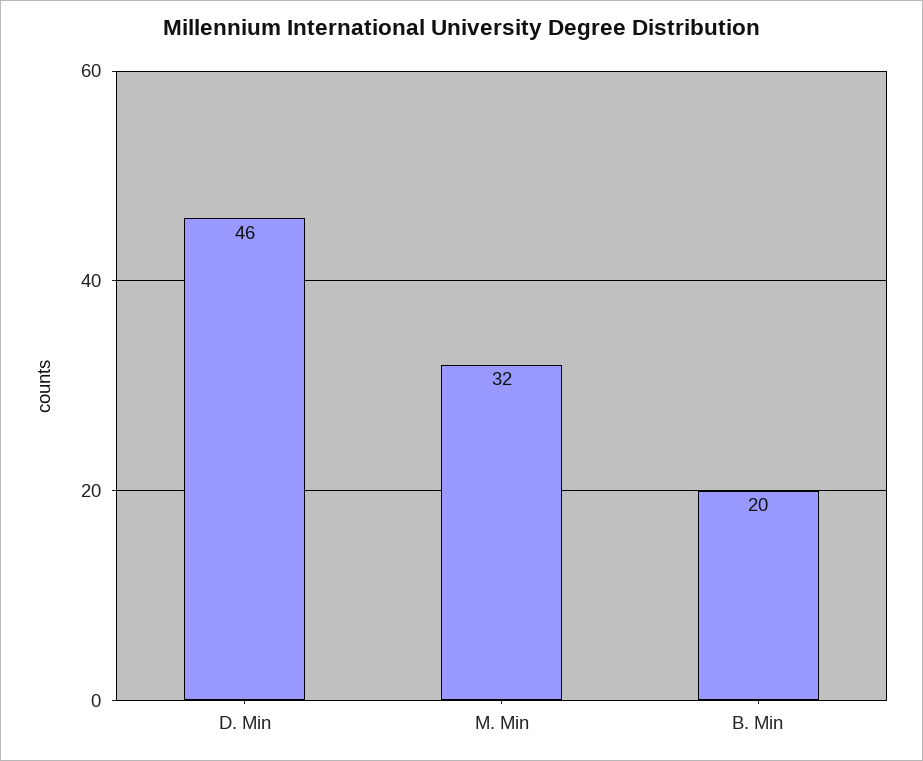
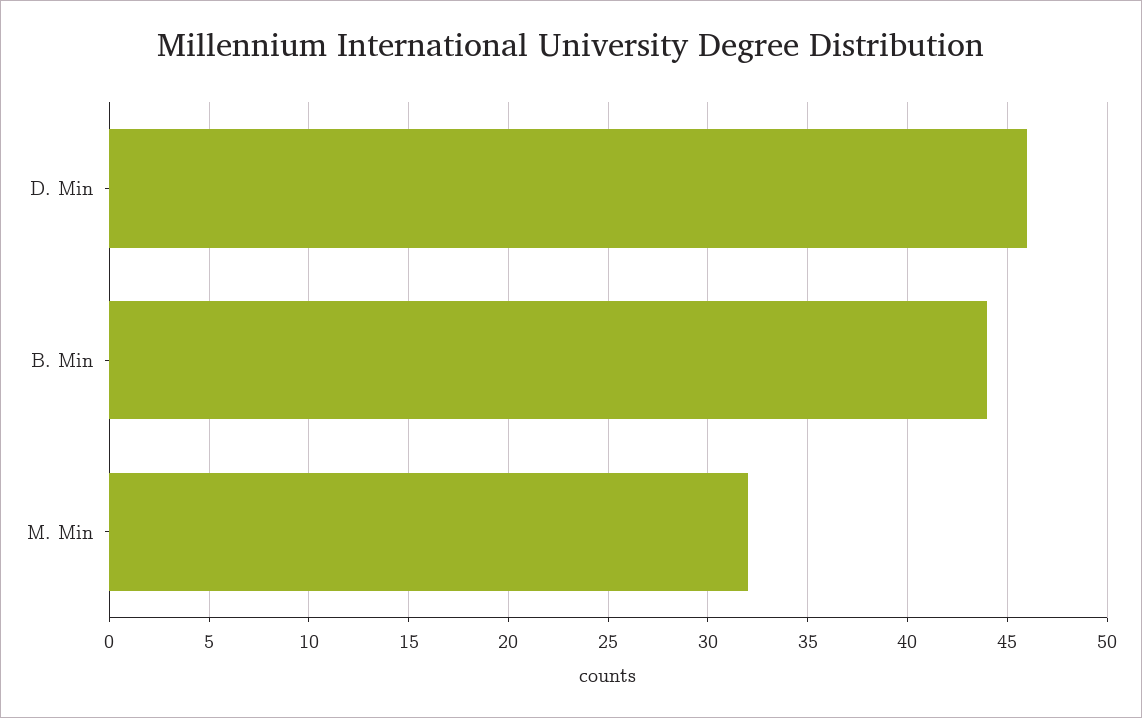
  {
    "D. Min": 46,
    "M. Min": 32,
-   "B. Min": 20
+   "B. Min": 44
  }

